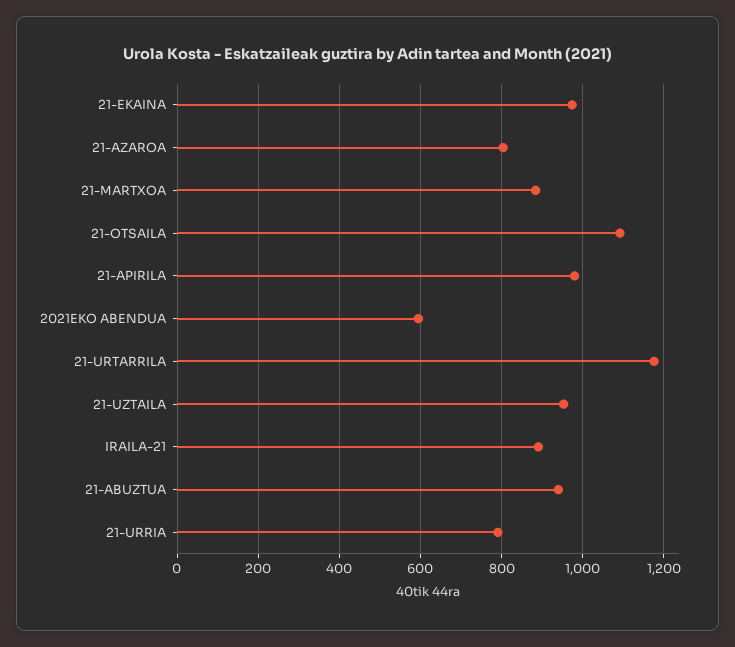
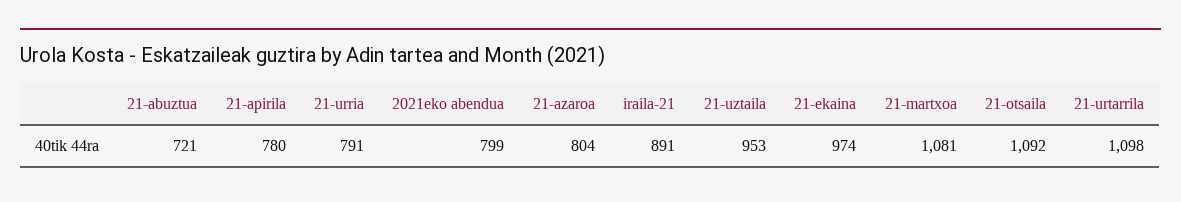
  {
    "21-EKAINA": 974,
    "21-AZAROA": 804,
-   "21-MARTXOA": 880,
+   "21-MARTXOA": 1081,
    "21-OTSAILA": 1092,
-   "21-APIRILA": 980,
+   "21-APIRILA": 780,
-   "2021EKO ABENDUA": 600,
+   "2021EKO ABENDUA": 799,
-   "21-URTARRILA": 1180,
+   "21-URTARRILA": 1098,
    "21-UZTAILA": 953,
    "IRAILA-21": 891,
-   "21-ABUZTUA": 940,
+   "21-ABUZTUA": 721,
    "21-URRIA": 791
  }

